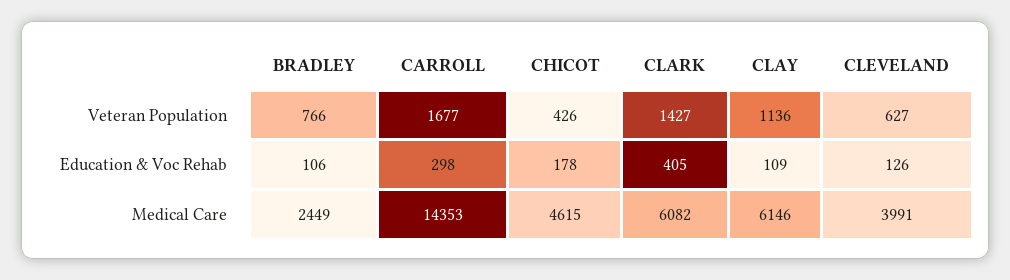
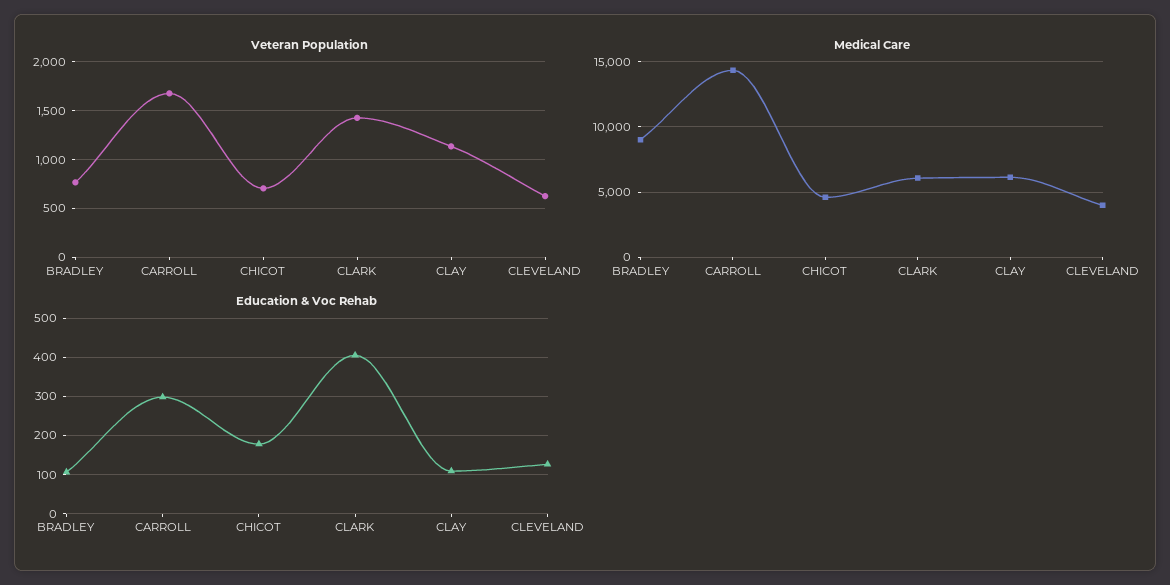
  {
    "Veteran Population": {
      "BRADLEY": 766,
      "CARROLL": 1677,
-     "CHICOT": 426,
+     "CHICOT": 700,
      "CLARK": 1427,
      "CLAY": 1136,
      "CLEVELAND": 627
    },
    "Education & Voc Rehab": {
      "BRADLEY": 106,
      "CARROLL": 298,
      "CHICOT": 178,
      "CLARK": 405,
      "CLAY": 109,
      "CLEVELAND": 126
    },
    "Medical Care": {
-     "BRADLEY": 2449,
+     "BRADLEY": 9000,
      "CARROLL": 14353,
      "CHICOT": 4615,
      "CLARK": 6082,
      "CLAY": 6146,
      "CLEVELAND": 3991
    }
  }

